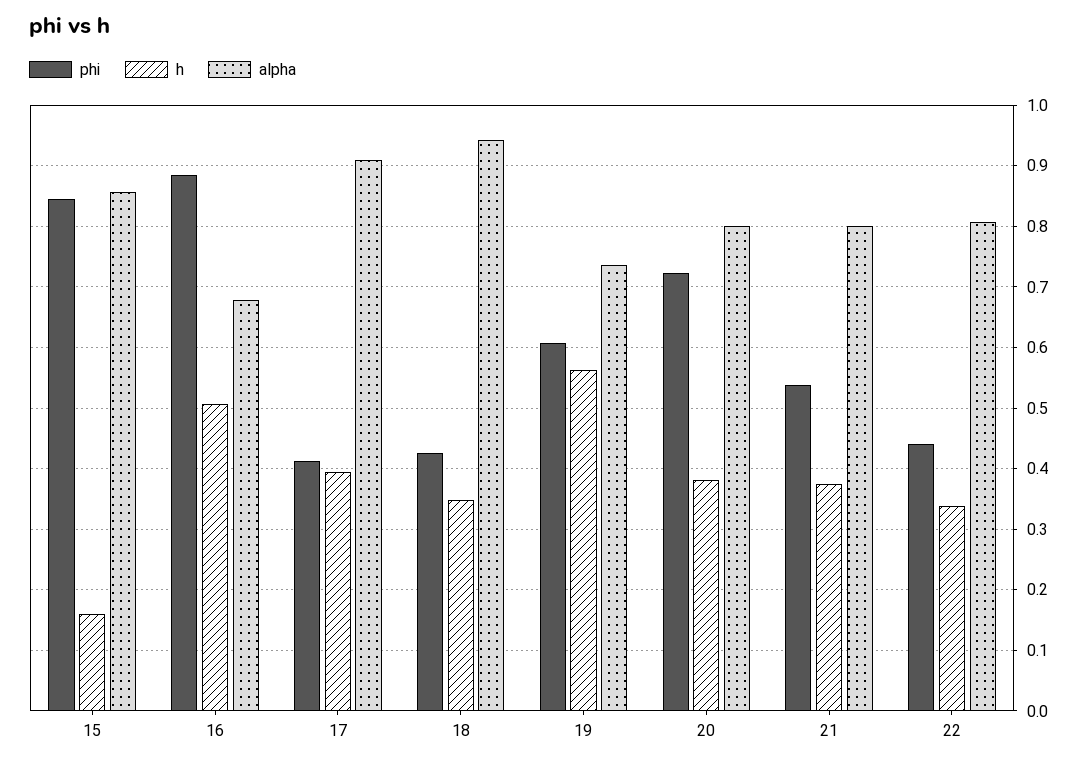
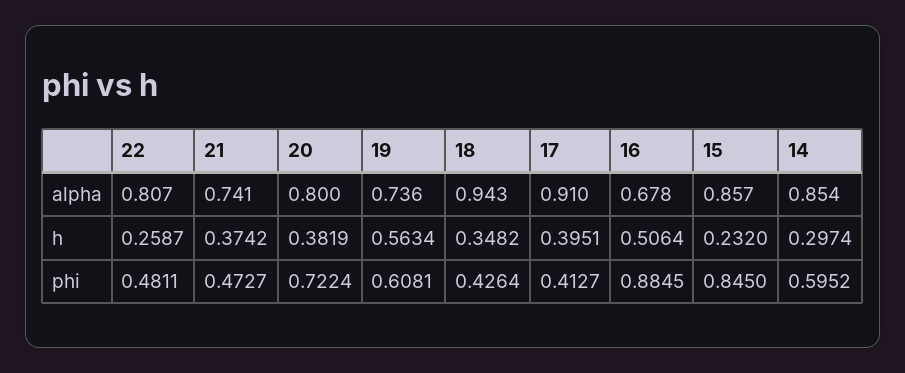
  {
    "phi": {
      "15": 0.845,
      "16": 0.8845,
      "17": 0.4127,
      "18": 0.4264,
      "19": 0.6081,
      "20": 0.7224,
-     "21": 0.54,
+     "21": 0.4727,
-     "22": 0.44
+     "22": 0.4811,
+     "14": 0.5952
    },
    "h": {
-     "15": 0.16,
+     "15": 0.232,
      "16": 0.5064,
      "17": 0.3951,
      "18": 0.3482,
      "19": 0.5634,
      "20": 0.3819,
      "21": 0.3742,
-     "22": 0.34
+     "22": 0.2587,
+     "14": 0.2974
    },
    "alpha": {
      "15": 0.857,
      "16": 0.678,
      "17": 0.91,
      "18": 0.943,
      "19": 0.736,
      "20": 0.8,
-     "21": 0.8,
+     "21": 0.741,
-     "22": 0.807
+     "22": 0.807,
+     "14": 0.854
    }
  }

